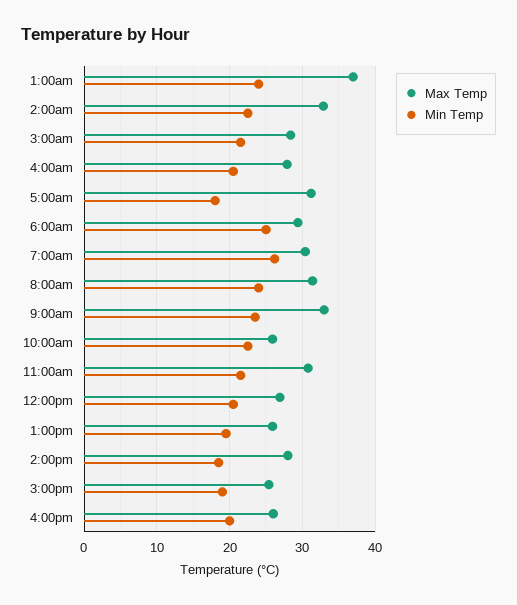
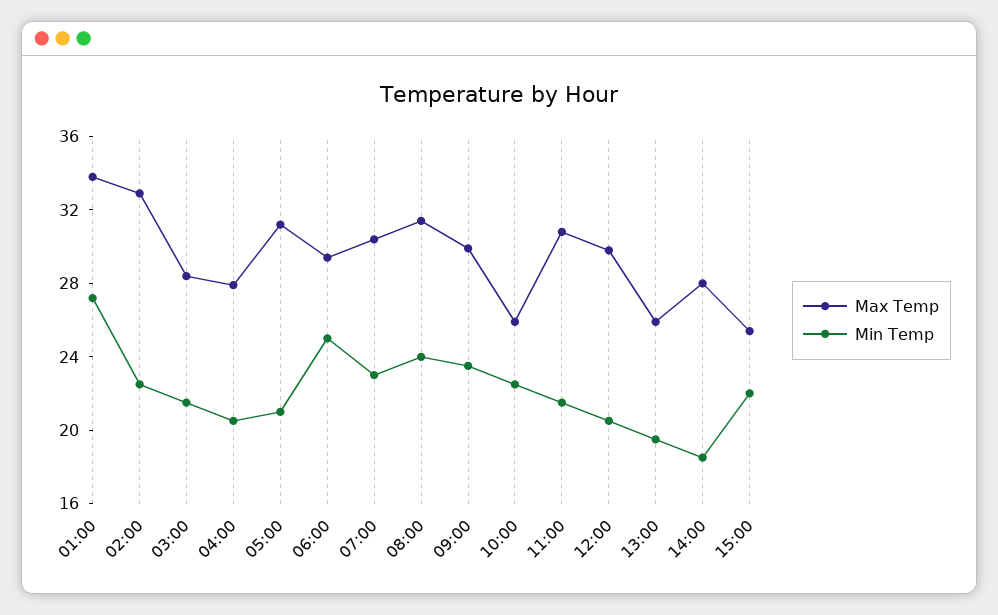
  {
    "Max Temp": {
-     "1:00am": 37,
+     "1:00am": 34,
      "2:00am": 33,
      "3:00am": 28,
      "4:00am": 28,
      "5:00am": 31,
      "6:00am": 29,
      "7:00am": 30,
      "8:00am": 31,
-     "9:00am": 33,
+     "9:00am": 30,
      "10:00am": 26,
      "11:00am": 31,
-     "12:00pm": 27,
+     "12:00pm": 30,
      "1:00pm": 26,
      "2:00pm": 28,
-     "3:00pm": 25,
+     "3:00pm": 25
-     "4:00pm": 26
    },
    "Min Temp": {
-     "1:00am": 24,
+     "1:00am": 27,
      "2:00am": 23,
      "3:00am": 22,
      "4:00am": 21,
-     "5:00am": 18,
+     "5:00am": 21,
      "6:00am": 25,
-     "7:00am": 26,
+     "7:00am": 23,
      "8:00am": 24,
      "9:00am": 24,
      "10:00am": 23,
      "11:00am": 22,
      "12:00pm": 21,
      "1:00pm": 20,
      "2:00pm": 19,
-     "3:00pm": 19,
+     "3:00pm": 22
-     "4:00pm": 20
    }
  }

